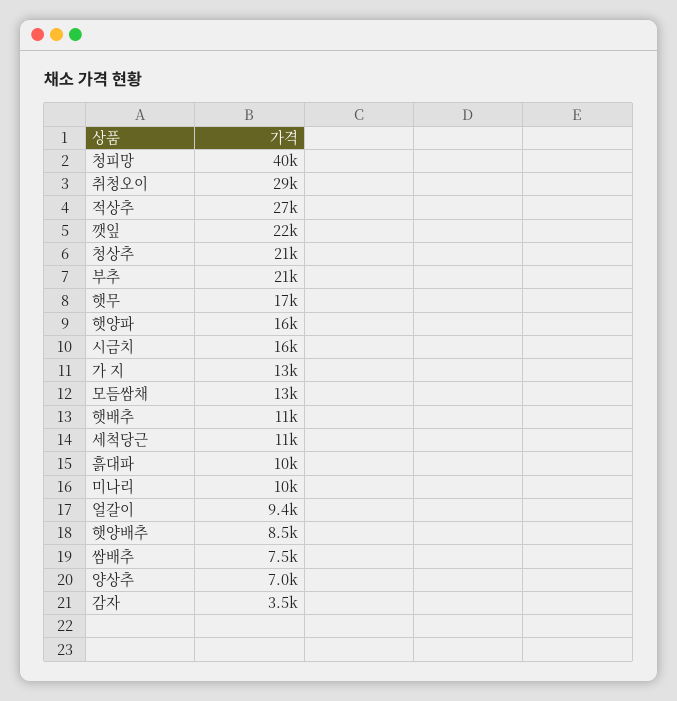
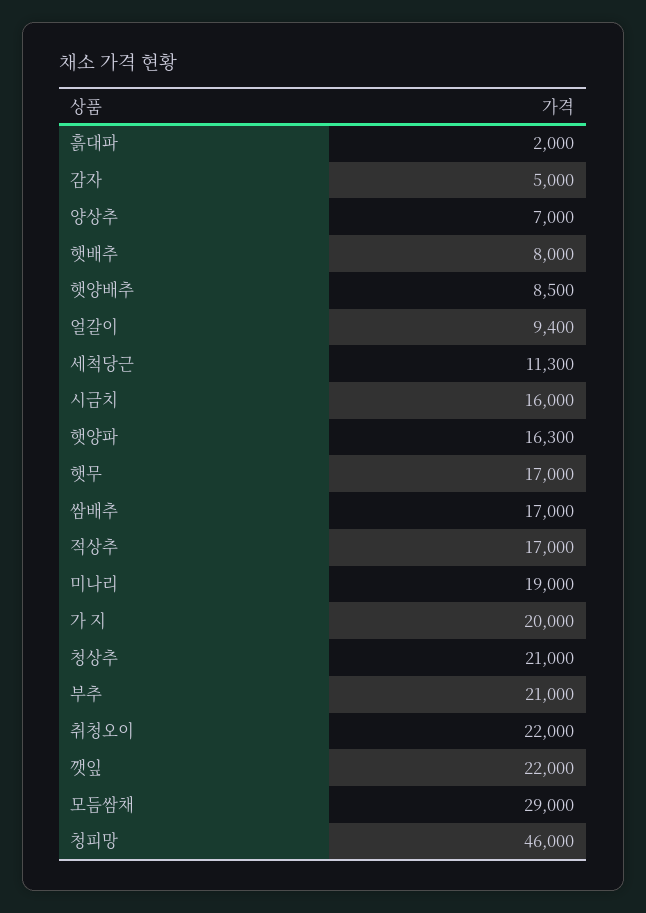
  {
-   "청피망": 40000,
+   "청피망": 46000,
-   "취청오이": 29000,
+   "취청오이": 22000,
-   "적상추": 27000,
+   "적상추": 17000,
    "깻잎": 22000,
    "청상추": 21000,
    "부추": 21000,
    "햇무": 17000,
    "햇양파": 16300,
    "시금치": 16000,
-   "가 지": 13000,
+   "가 지": 20000,
-   "모듬쌈채": 13000,
+   "모듬쌈채": 29000,
-   "햇배추": 11000,
+   "햇배추": 8000,
    "세척당근": 11300,
-   "흙대파": 10000,
+   "흙대파": 2000,
-   "미나리": 10000,
+   "미나리": 19000,
    "얼갈이": 9400,
    "햇양배추": 8500,
-   "쌈배추": 7500,
+   "쌈배추": 17000,
    "양상추": 7000,
-   "감자": 3500
+   "감자": 5000
  }

